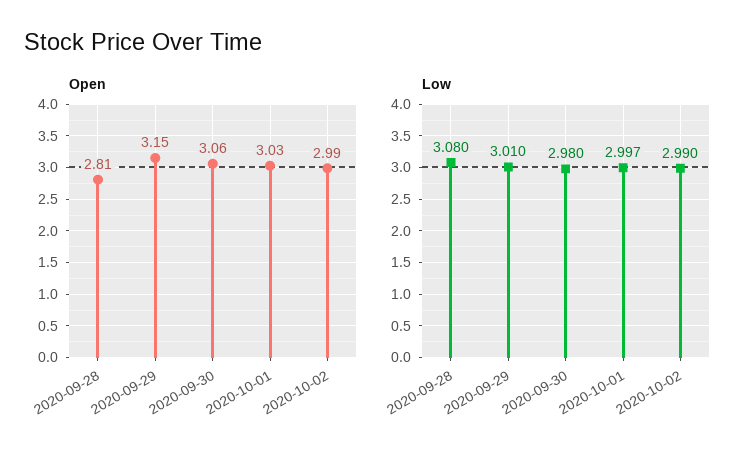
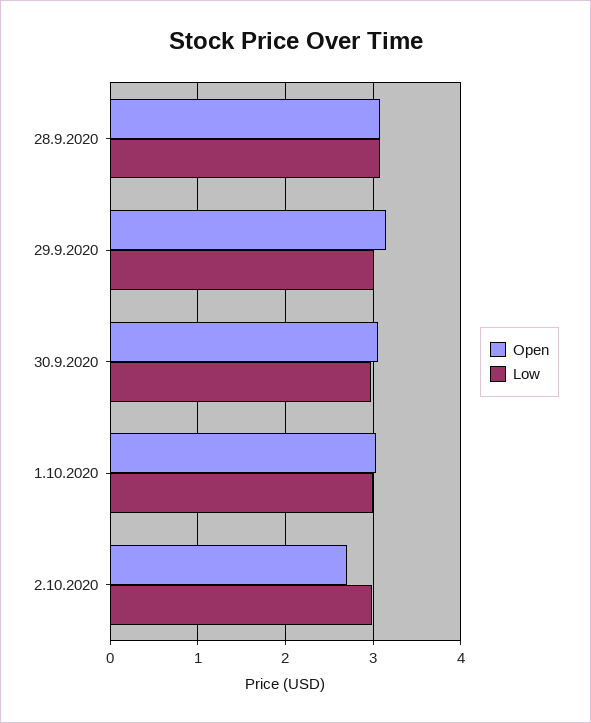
  {
    "Open": {
-     "2020-09-28": 2.81,
+     "2020-09-28": 3.1,
      "2020-09-29": 3.15,
      "2020-09-30": 3.06,
      "2020-10-01": 3.03,
-     "2020-10-02": 2.99
+     "2020-10-02": 2.7
    },
    "Low": {
      "2020-09-28": 3.08,
      "2020-09-29": 3.01,
      "2020-09-30": 2.98,
      "2020-10-01": 2.997,
      "2020-10-02": 2.99
    }
  }

